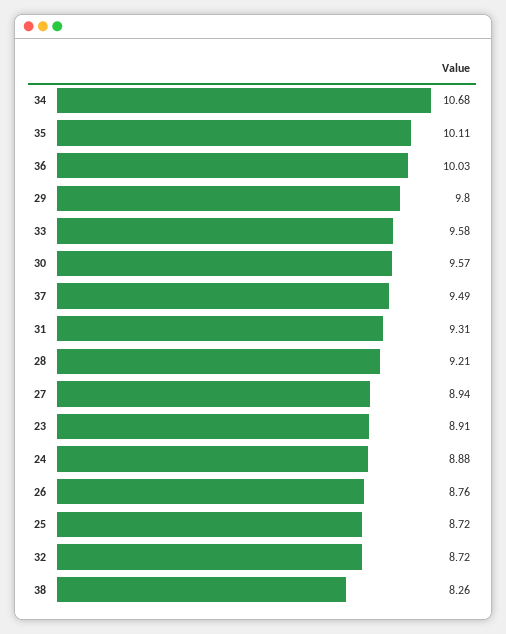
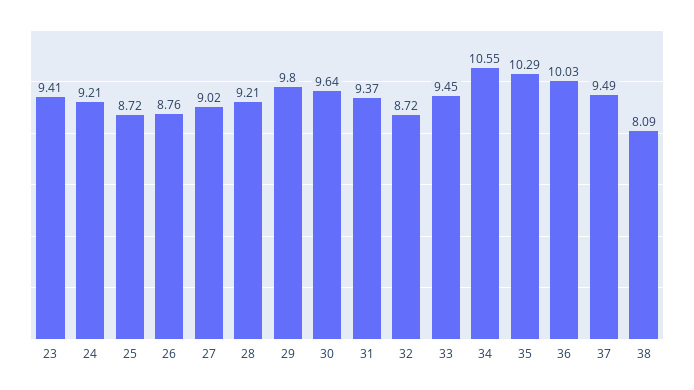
  {
-   "34": 10.68,
+   "34": 10.55,
-   "35": 10.11,
+   "35": 10.29,
    "36": 10.03,
    "29": 9.8,
-   "33": 9.58,
+   "33": 9.45,
-   "30": 9.57,
+   "30": 9.64,
    "37": 9.49,
-   "31": 9.31,
+   "31": 9.37,
    "28": 9.21,
-   "27": 8.94,
+   "27": 9.02,
-   "23": 8.91,
+   "23": 9.41,
-   "24": 8.88,
+   "24": 9.21,
    "26": 8.76,
    "25": 8.72,
    "32": 8.72,
-   "38": 8.26
+   "38": 8.09
  }

